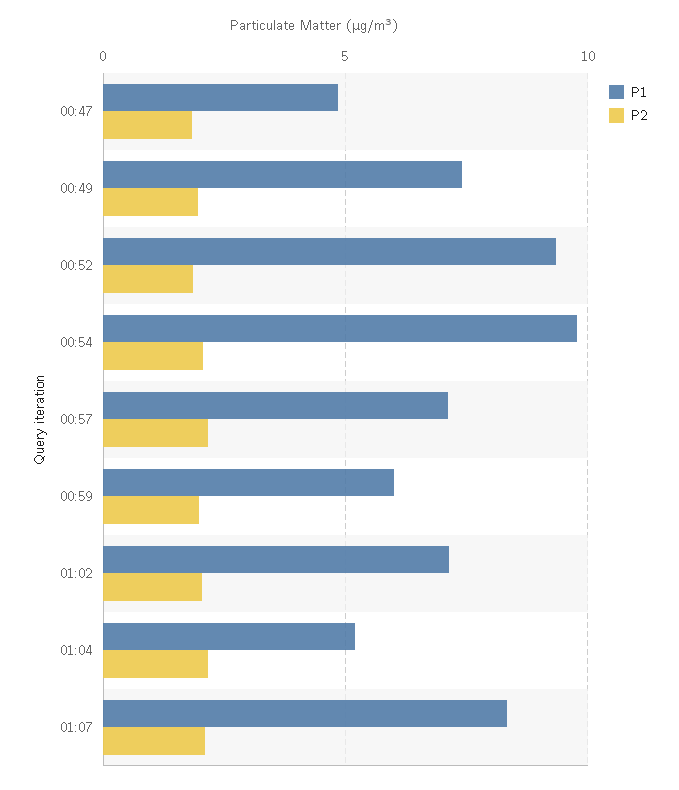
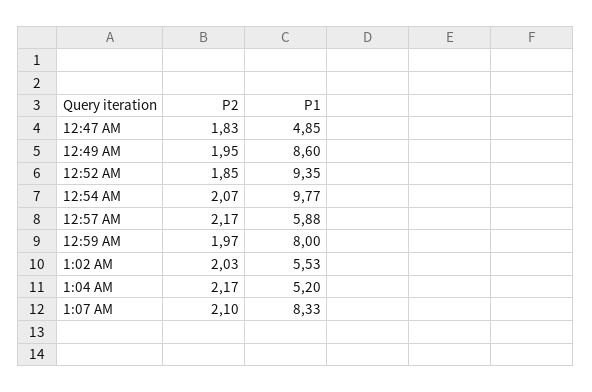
  {
    "P1": {
      "00:47": 4.85,
-     "00:49": 7.5,
+     "00:49": 8.6,
      "00:52": 9.35,
      "00:54": 9.77,
-     "00:57": 7,
+     "00:57": 5.88,
-     "00:59": 6,
+     "00:59": 8,
-     "01:02": 7,
+     "01:02": 5.53,
      "01:04": 5.2,
      "01:07": 8.33
    },
    "P2": {
      "00:47": 1.83,
      "00:49": 1.95,
      "00:52": 1.85,
      "00:54": 2.07,
      "00:57": 2.17,
      "00:59": 1.97,
      "01:02": 2.03,
      "01:04": 2.17,
      "01:07": 2.1
    }
  }

